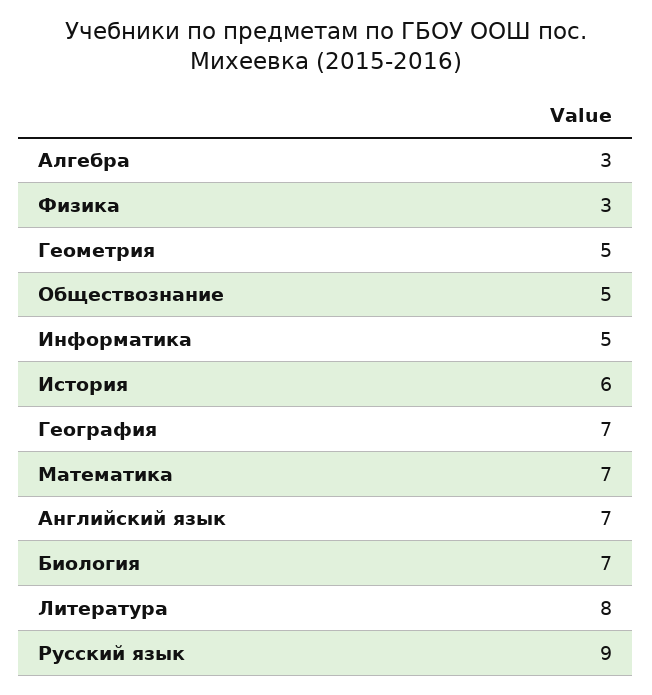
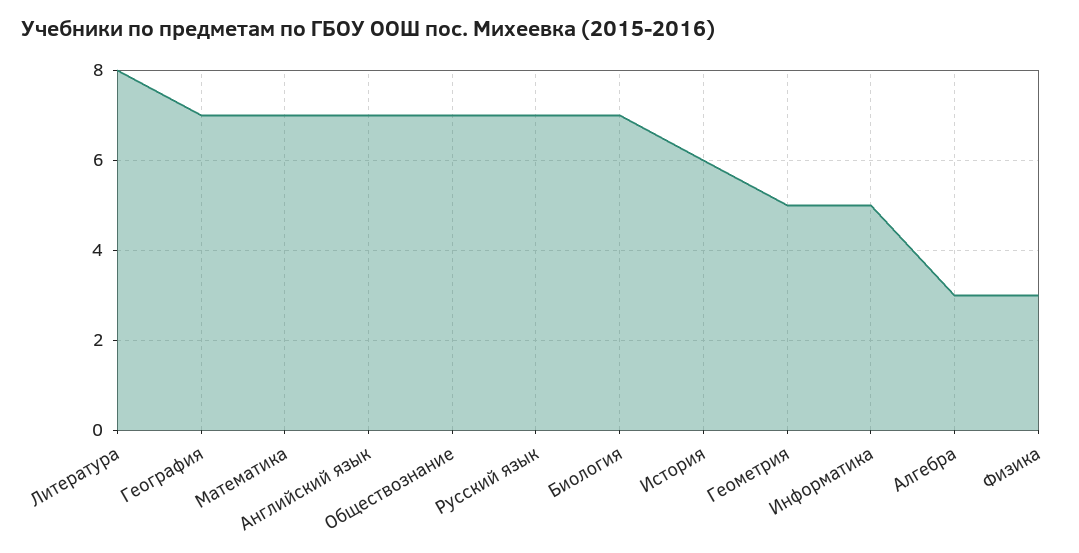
  {
    "Алгебра": 3,
    "Физика": 3,
    "Геометрия": 5,
-   "Обществознание": 5,
+   "Обществознание": 7,
    "Информатика": 5,
    "История": 6,
    "География": 7,
    "Математика": 7,
    "Английский язык": 7,
    "Биология": 7,
    "Литература": 8,
-   "Русский язык": 9
+   "Русский язык": 7
  }

